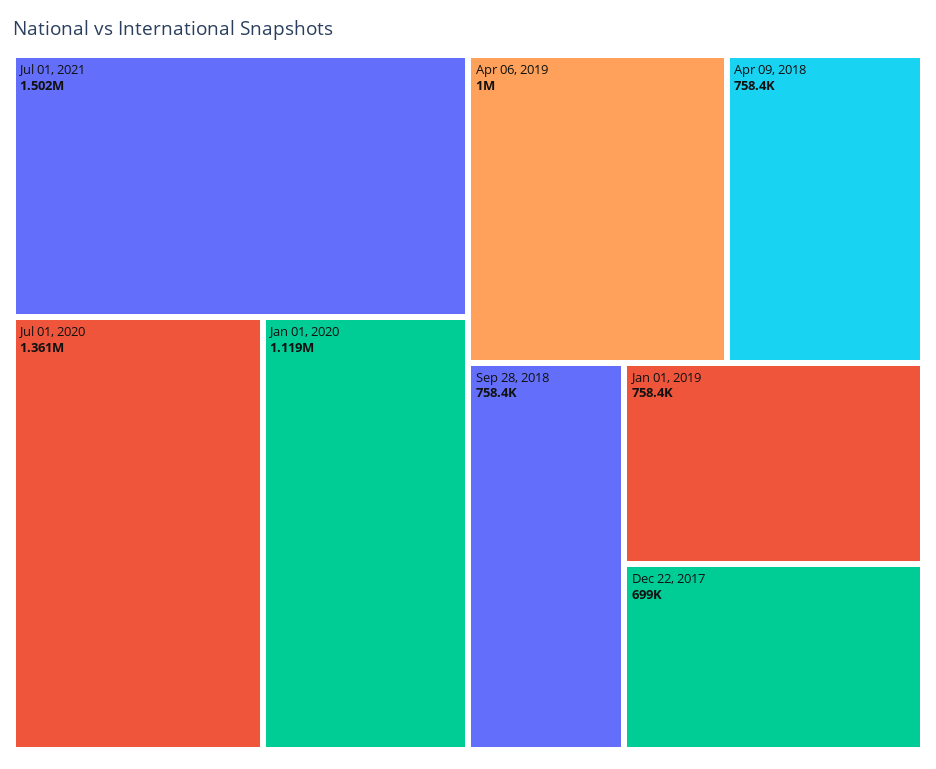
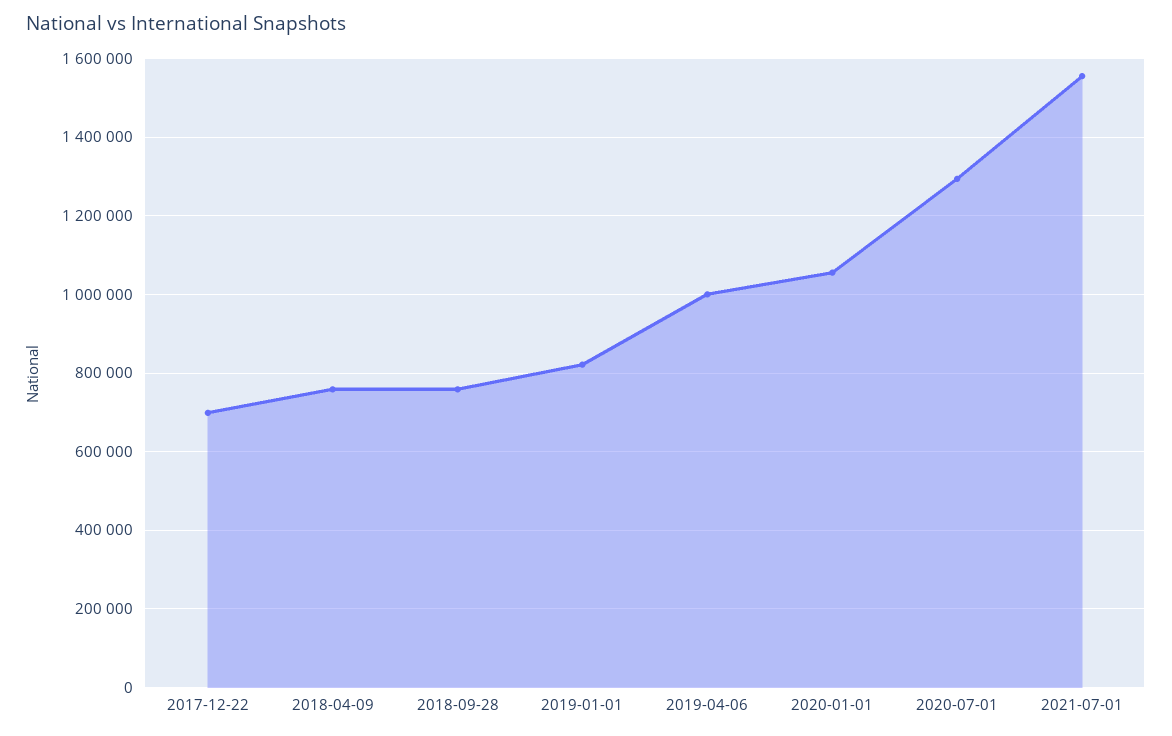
  {
-   "Jul 01, 2021": 1502000,
+   "Jul 01, 2021": 1560000,
-   "Jul 01, 2020": 1361000,
+   "Jul 01, 2020": 1300000,
-   "Jan 01, 2020": 1119000,
+   "Jan 01, 2020": 1060000,
    "Apr 06, 2019": 1000000,
    "Apr 09, 2018": 758400,
    "Sep 28, 2018": 758400,
-   "Jan 01, 2019": 758400,
+   "Jan 01, 2019": 820000,
    "Dec 22, 2017": 699000
  }

